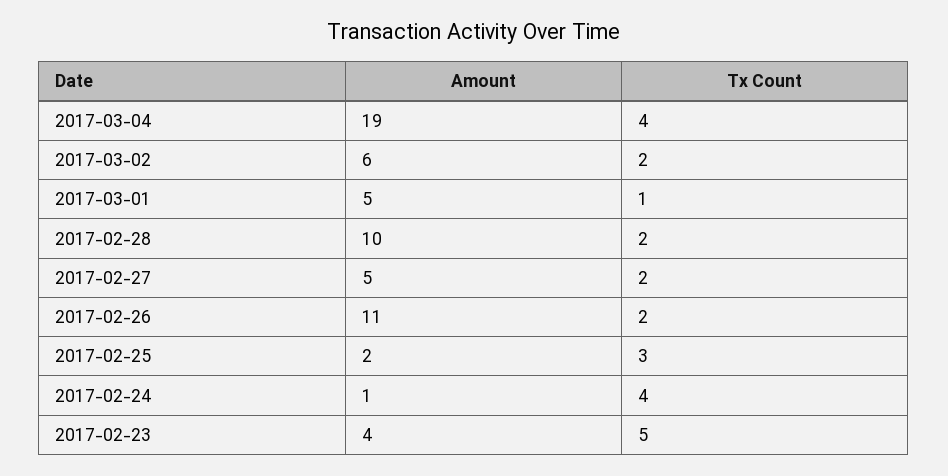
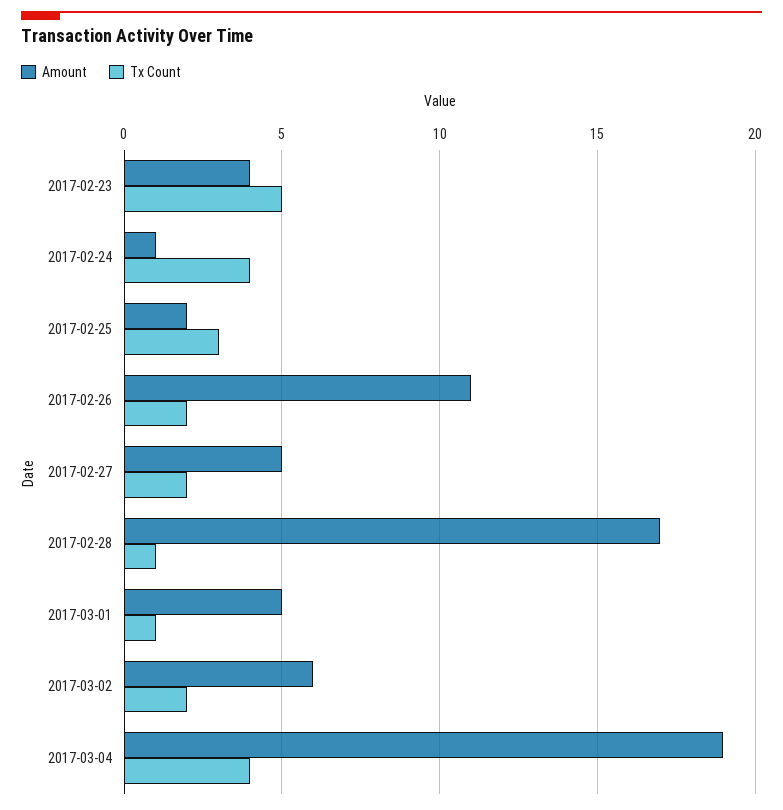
  {
    "Amount": {
      "2017-03-04": 19,
      "2017-03-02": 6,
      "2017-03-01": 5,
-     "2017-02-28": 10,
+     "2017-02-28": 17,
      "2017-02-27": 5,
      "2017-02-26": 11,
      "2017-02-25": 2,
      "2017-02-24": 1,
      "2017-02-23": 4
    },
    "Tx Count": {
      "2017-03-04": 4,
      "2017-03-02": 2,
      "2017-03-01": 1,
-     "2017-02-28": 2,
+     "2017-02-28": 1,
      "2017-02-27": 2,
      "2017-02-26": 2,
      "2017-02-25": 3,
      "2017-02-24": 4,
      "2017-02-23": 5
    }
  }

